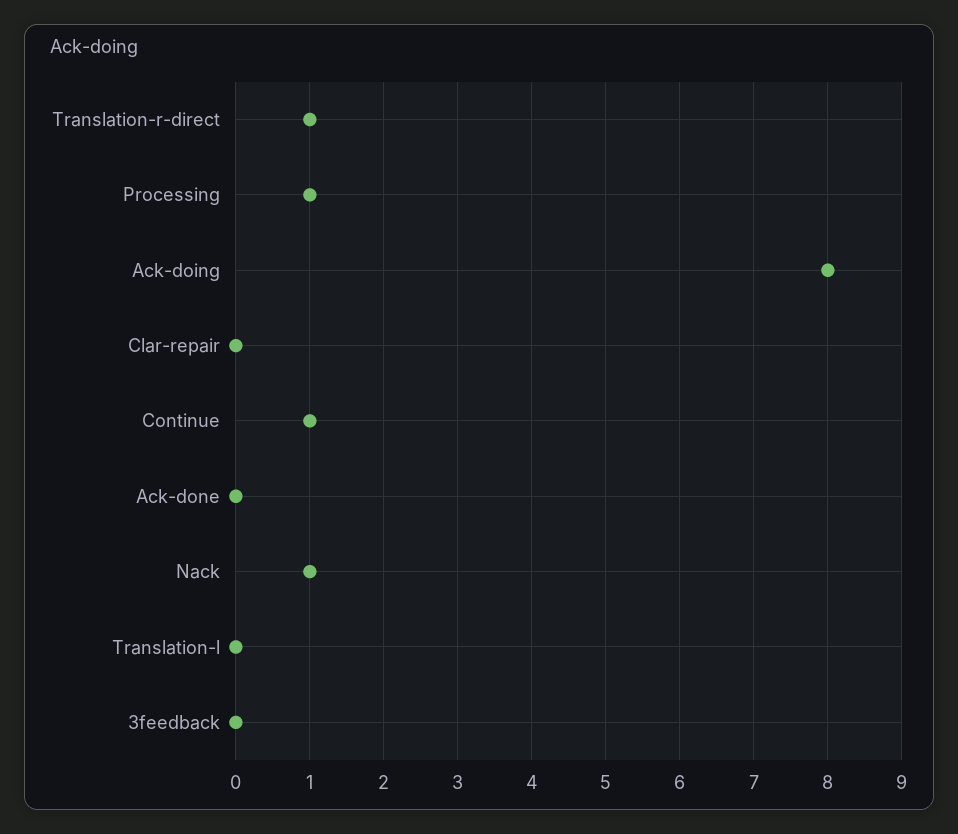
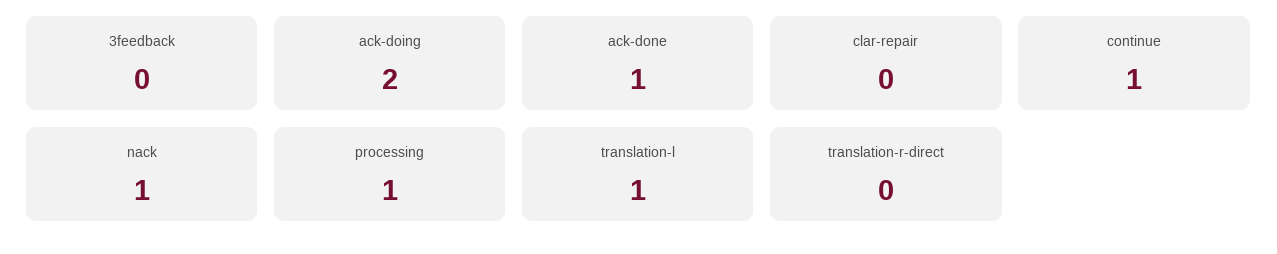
  {
-   "Translation-r-direct": 1,
+   "Translation-r-direct": 0,
    "Processing": 1,
-   "Ack-doing": 8,
+   "Ack-doing": 2,
    "Clar-repair": 0,
    "Continue": 1,
-   "Ack-done": 0,
+   "Ack-done": 1,
    "Nack": 1,
-   "Translation-l": 0,
+   "Translation-l": 1,
    "3feedback": 0
  }

